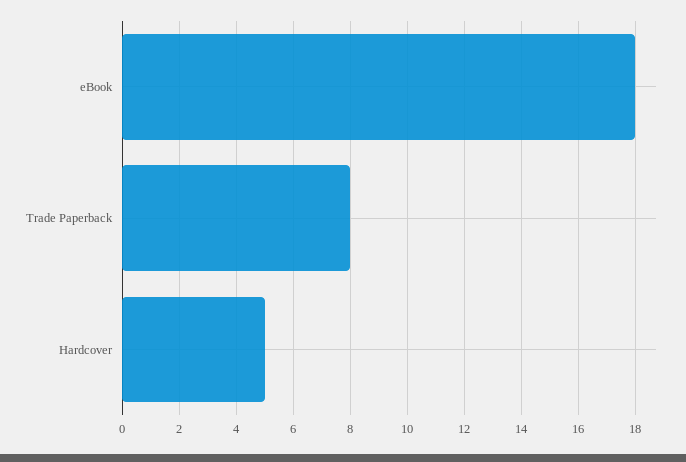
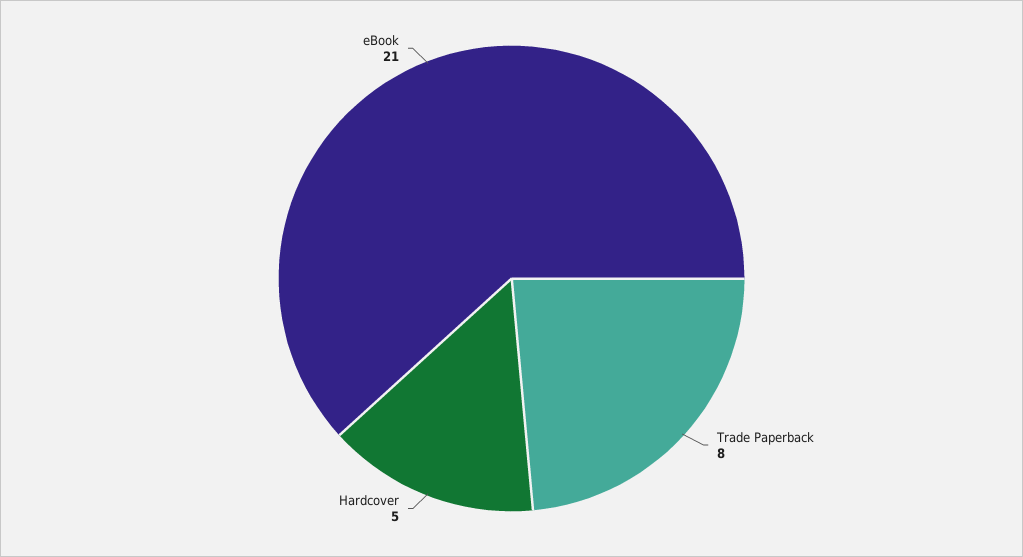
  {
-   "eBook": 18,
+   "eBook": 21,
    "Trade Paperback": 8,
    "Hardcover": 5
  }

